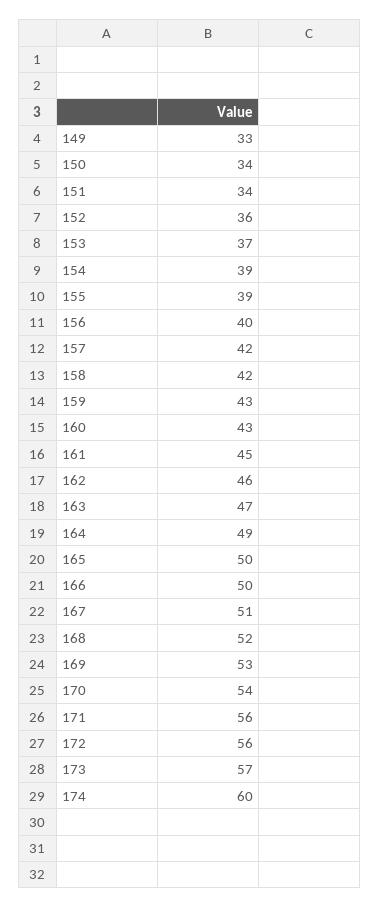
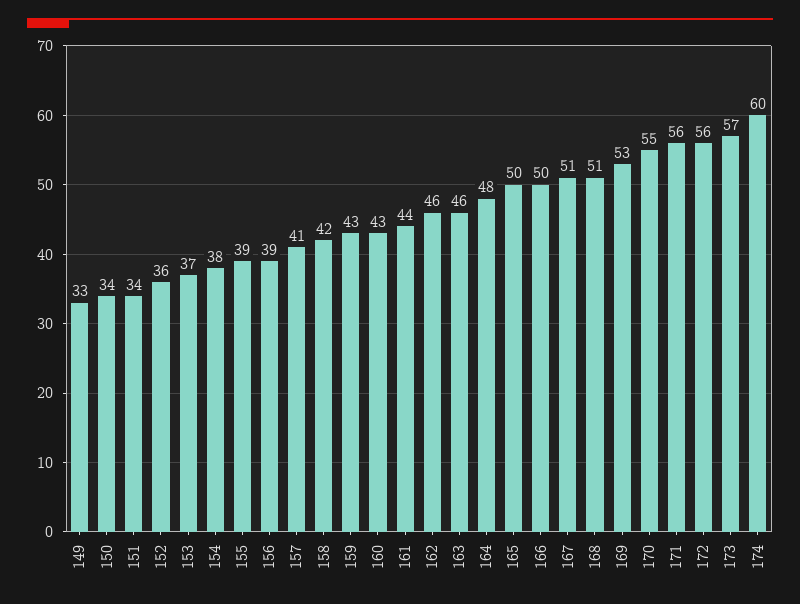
  {
    "149": 33,
    "150": 34,
    "151": 34,
    "152": 36,
    "153": 37,
-   "154": 39,
+   "154": 38,
    "155": 39,
-   "156": 40,
+   "156": 39,
-   "157": 42,
+   "157": 41,
    "158": 42,
    "159": 43,
    "160": 43,
-   "161": 45,
+   "161": 44,
    "162": 46,
-   "163": 47,
+   "163": 46,
-   "164": 49,
+   "164": 48,
    "165": 50,
    "166": 50,
    "167": 51,
-   "168": 52,
+   "168": 51,
    "169": 53,
-   "170": 54,
+   "170": 55,
    "171": 56,
    "172": 56,
    "173": 57,
    "174": 60
  }

